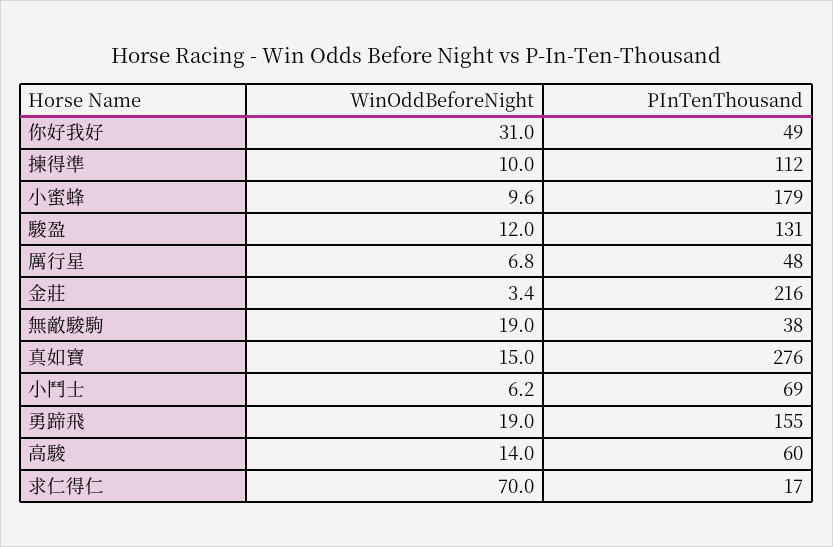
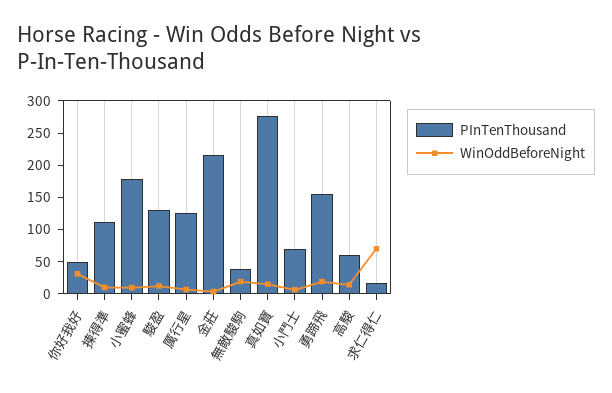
  {
    "WinOddBeforeNight": {
      "你好我好": 31,
      "揀得準": 10,
      "小蜜蜂": 9.6,
      "駿盈": 12,
      "厲行星": 6.8,
      "金莊": 3.4,
      "無敵駿駒": 19,
      "真如寶": 15,
      "小鬥士": 6.2,
      "勇蹄飛": 19,
      "高駿": 14,
      "求仁得仁": 70
    },
    "PInTenThousand": {
      "你好我好": 49,
      "揀得準": 112,
      "小蜜蜂": 179,
      "駿盈": 131,
-     "厲行星": 48,
+     "厲行星": 125,
      "金莊": 216,
      "無敵駿駒": 38,
      "真如寶": 276,
      "小鬥士": 69,
      "勇蹄飛": 155,
      "高駿": 60,
      "求仁得仁": 17
    }
  }

